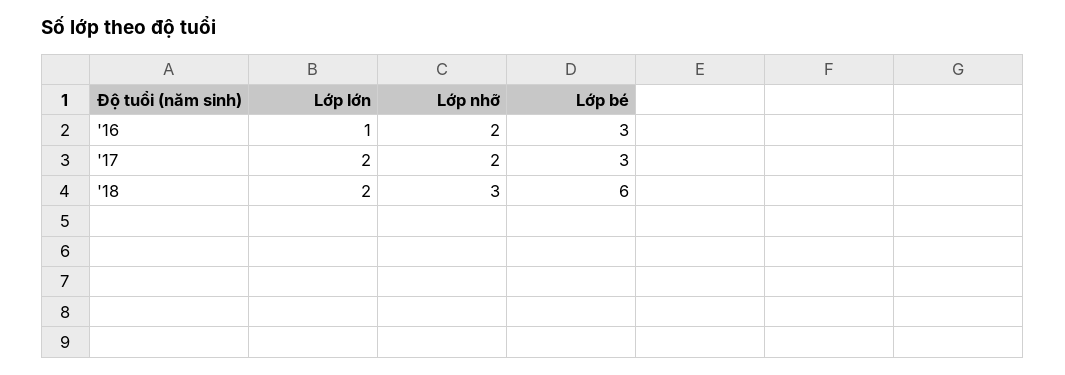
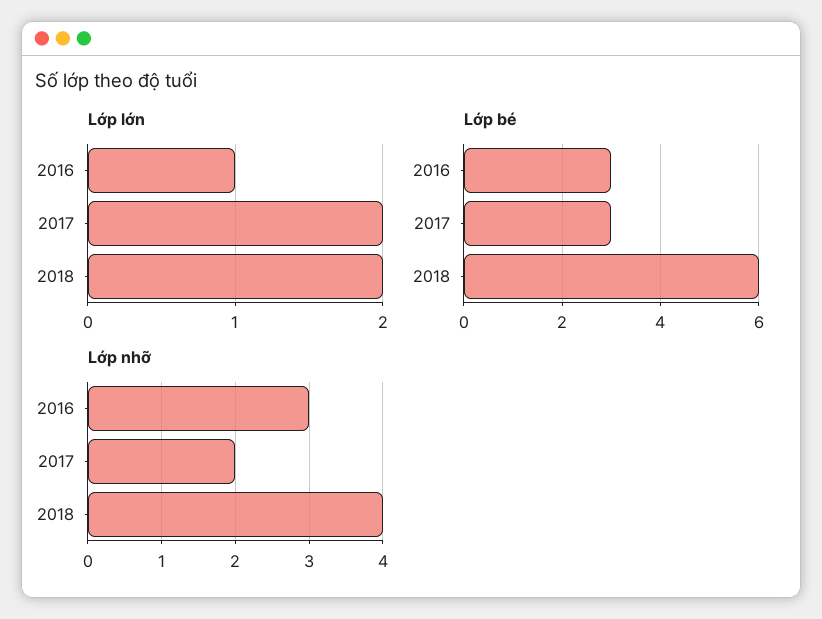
  {
    "Lớp lớn": {
      "'16": 1,
      "'17": 2,
      "'18": 2
    },
    "Lớp nhỡ": {
-     "'16": 2,
+     "'16": 3,
      "'17": 2,
-     "'18": 3
+     "'18": 4
    },
    "Lớp bé": {
      "'16": 3,
      "'17": 3,
      "'18": 6
    }
  }

